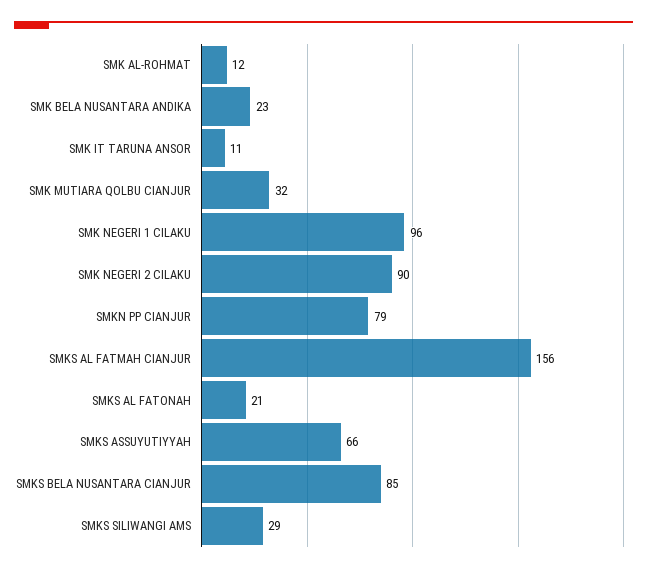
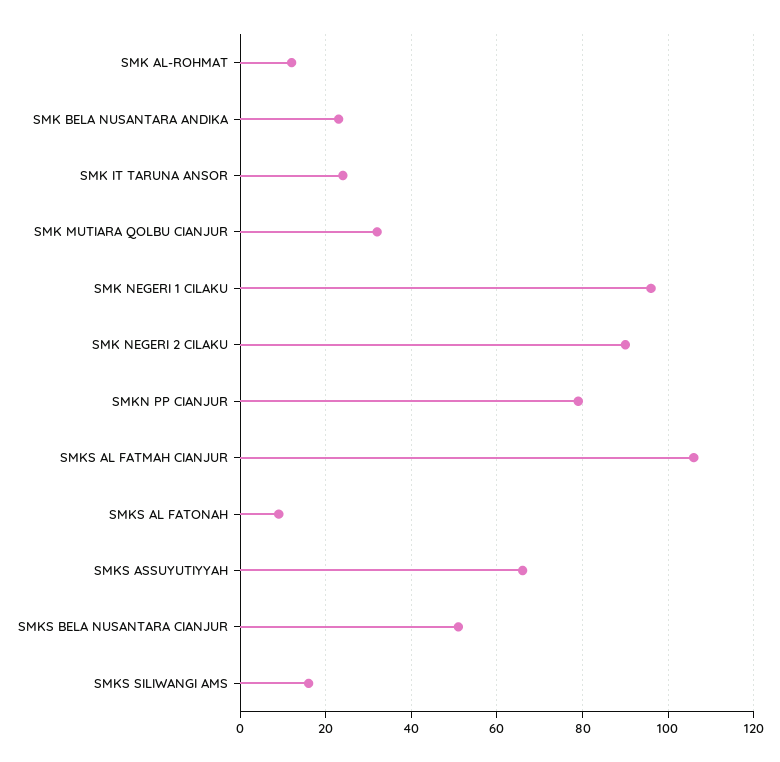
  {
    "SMK AL-ROHMAT": 12,
    "SMK BELA NUSANTARA ANDIKA": 23,
-   "SMK IT TARUNA ANSOR": 11,
+   "SMK IT TARUNA ANSOR": 25,
    "SMK MUTIARA QOLBU CIANJUR": 32,
    "SMK NEGERI 1 CILAKU": 96,
    "SMK NEGERI 2 CILAKU": 90,
    "SMKN PP CIANJUR": 79,
-   "SMKS AL FATMAH CIANJUR": 156,
+   "SMKS AL FATMAH CIANJUR": 105,
-   "SMKS AL FATONAH": 21,
+   "SMKS AL FATONAH": 10,
    "SMKS ASSUYUTIYYAH": 66,
-   "SMKS BELA NUSANTARA CIANJUR": 85,
+   "SMKS BELA NUSANTARA CIANJUR": 50,
-   "SMKS SILIWANGI AMS": 29
+   "SMKS SILIWANGI AMS": 15
  }

